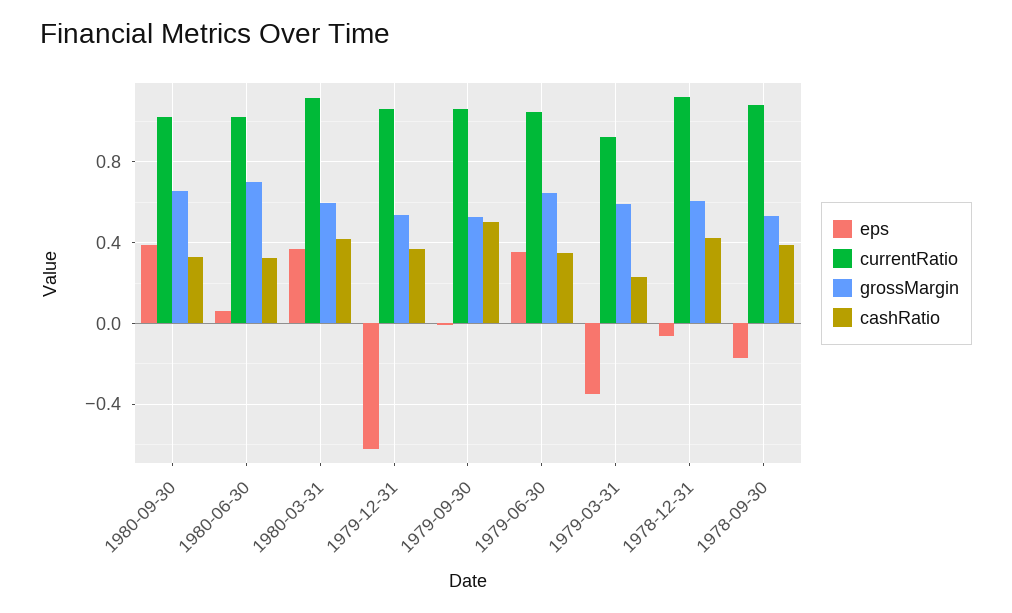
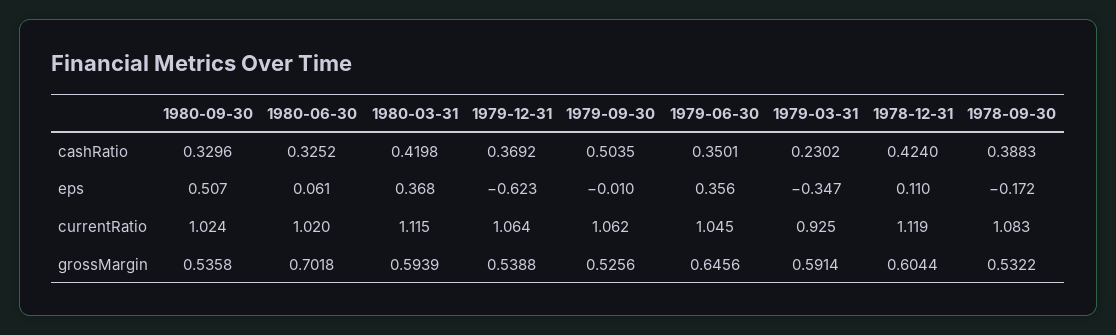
  {
    "eps": {
-     "1980-09-30": 0.4,
+     "1980-09-30": 0.507,
      "1980-06-30": 0.061,
      "1980-03-31": 0.368,
      "1979-12-31": -0.623,
      "1979-09-30": -0.01,
      "1979-06-30": 0.356,
      "1979-03-31": -0.347,
-     "1978-12-31": -0.05,
+     "1978-12-31": 0.11,
      "1978-09-30": -0.172
    },
    "currentRatio": {
      "1980-09-30": 1.024,
      "1980-06-30": 1.02,
      "1980-03-31": 1.115,
      "1979-12-31": 1.064,
      "1979-09-30": 1.062,
      "1979-06-30": 1.045,
      "1979-03-31": 0.925,
      "1978-12-31": 1.119,
      "1978-09-30": 1.083
    },
    "grossMargin": {
-     "1980-09-30": 0.65,
+     "1980-09-30": 0.5358,
      "1980-06-30": 0.7018,
      "1980-03-31": 0.5939,
      "1979-12-31": 0.5388,
      "1979-09-30": 0.5256,
      "1979-06-30": 0.6456,
      "1979-03-31": 0.5914,
      "1978-12-31": 0.6044,
      "1978-09-30": 0.5322
    },
    "cashRatio": {
      "1980-09-30": 0.3296,
      "1980-06-30": 0.3252,
      "1980-03-31": 0.4198,
      "1979-12-31": 0.3692,
      "1979-09-30": 0.5035,
      "1979-06-30": 0.3501,
      "1979-03-31": 0.2302,
      "1978-12-31": 0.424,
      "1978-09-30": 0.3883
    }
  }

